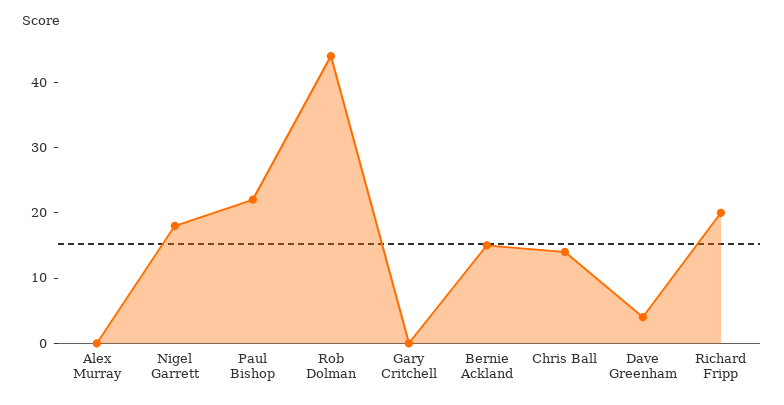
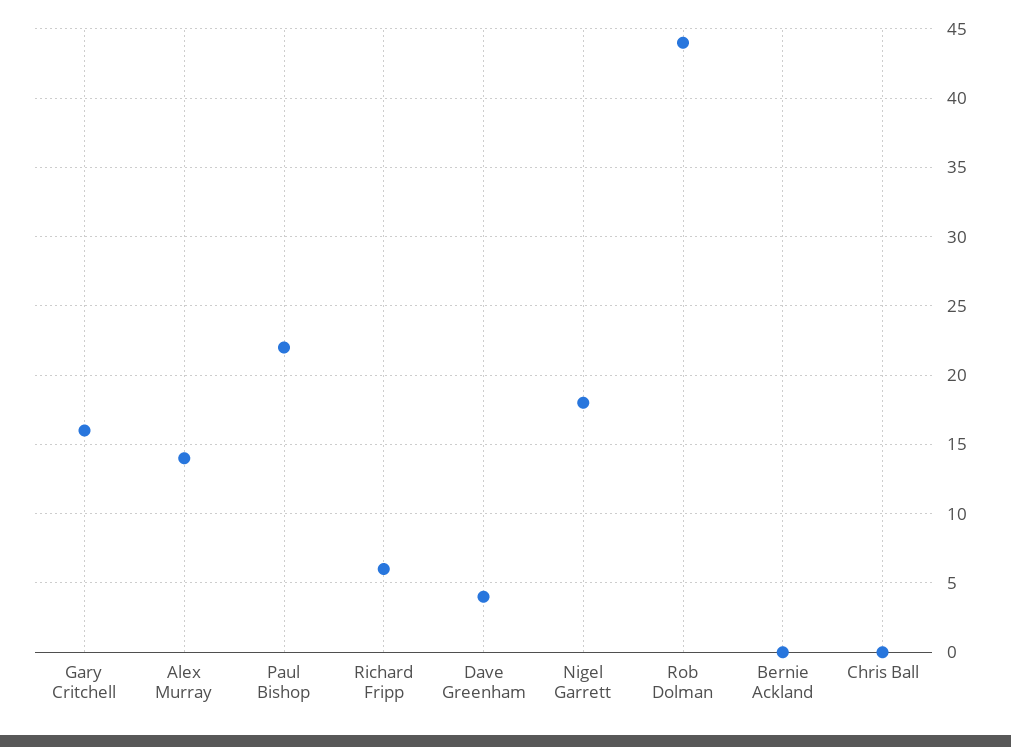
  {
-   "Alex Murray": 0,
+   "Alex Murray": 14,
    "Nigel Garrett": 18,
    "Paul Bishop": 22,
    "Rob Dolman": 44,
-   "Gary Critchell": 0,
+   "Gary Critchell": 16,
-   "Bernie Ackland": 15,
+   "Bernie Ackland": 0,
-   "Chris Ball": 15,
+   "Chris Ball": 0,
    "Dave Greenham": 4,
-   "Richard Fripp": 20
+   "Richard Fripp": 6
  }

